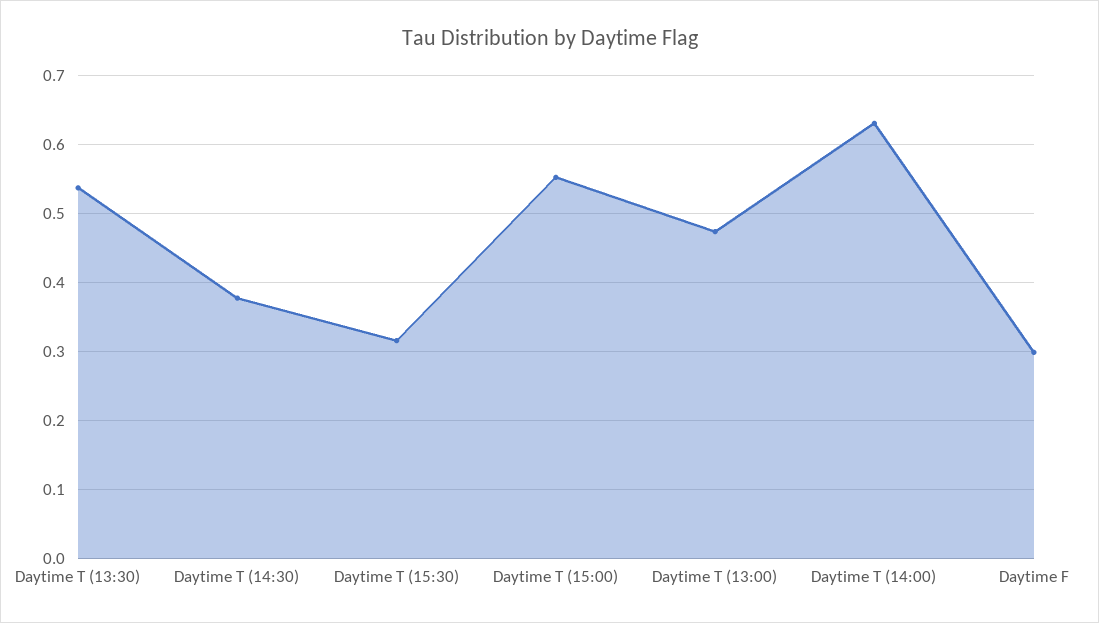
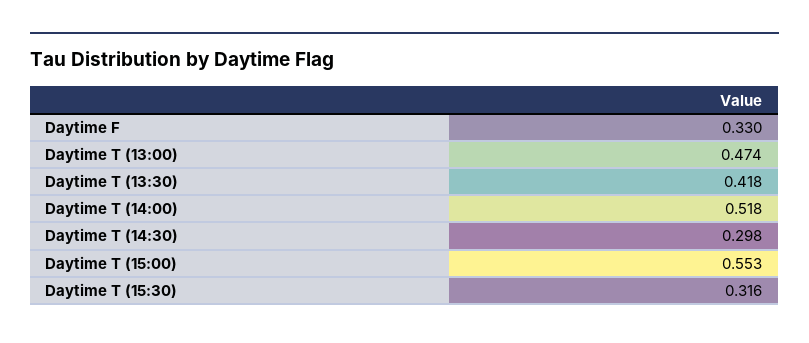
  {
-   "Daytime T (13:30)": 0.54,
+   "Daytime T (13:30)": 0.418,
-   "Daytime T (14:30)": 0.38,
+   "Daytime T (14:30)": 0.298,
    "Daytime T (15:30)": 0.316,
    "Daytime T (15:00)": 0.553,
    "Daytime T (13:00)": 0.474,
-   "Daytime T (14:00)": 0.63,
+   "Daytime T (14:00)": 0.518,
-   "Daytime F": 0.3
+   "Daytime F": 0.33
  }

